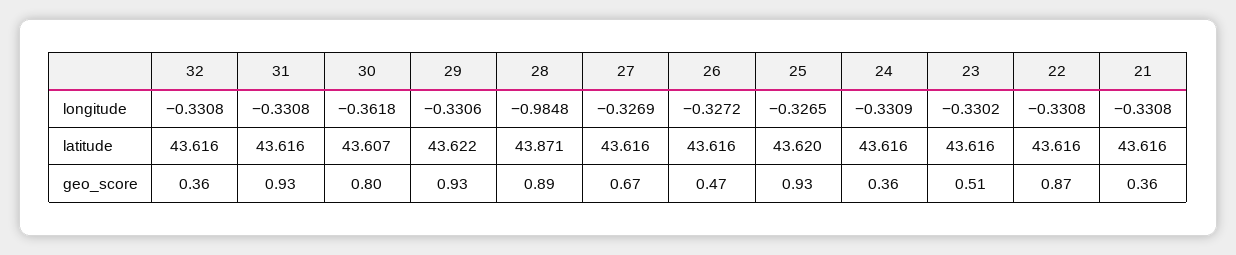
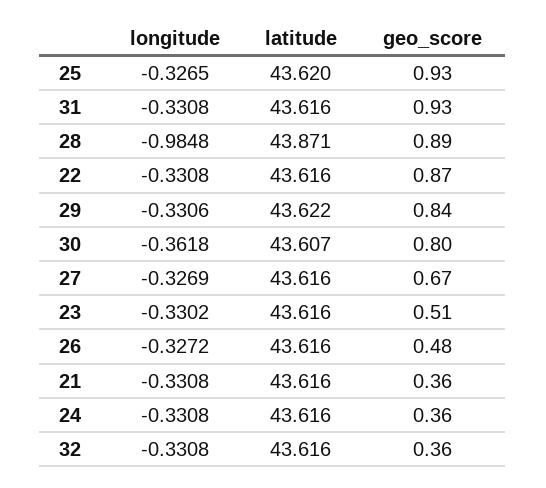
  {
    "32": {
      "longitude": -0.3308,
      "latitude": 43.616,
      "geo_score": 0.36
    },
    "31": {
      "longitude": -0.3308,
      "latitude": 43.616,
      "geo_score": 0.93
    },
    "30": {
      "longitude": -0.3618,
      "latitude": 43.607,
      "geo_score": 0.8
    },
    "29": {
      "longitude": -0.3306,
      "latitude": 43.622,
-     "geo_score": 0.93
+     "geo_score": 0.84
    },
    "28": {
      "longitude": -0.9848,
      "latitude": 43.871,
      "geo_score": 0.89
    },
    "27": {
      "longitude": -0.3269,
      "latitude": 43.616,
      "geo_score": 0.67
    },
    "26": {
      "longitude": -0.3272,
      "latitude": 43.616,
-     "geo_score": 0.47
+     "geo_score": 0.48
    },
    "25": {
      "longitude": -0.3265,
      "latitude": 43.62,
      "geo_score": 0.93
    },
    "24": {
-     "longitude": -0.3309,
+     "longitude": -0.3308,
      "latitude": 43.616,
      "geo_score": 0.36
    },
    "23": {
      "longitude": -0.3302,
      "latitude": 43.616,
      "geo_score": 0.51
    },
    "22": {
      "longitude": -0.3308,
      "latitude": 43.616,
      "geo_score": 0.87
    },
    "21": {
      "longitude": -0.3308,
      "latitude": 43.616,
      "geo_score": 0.36
    }
  }

